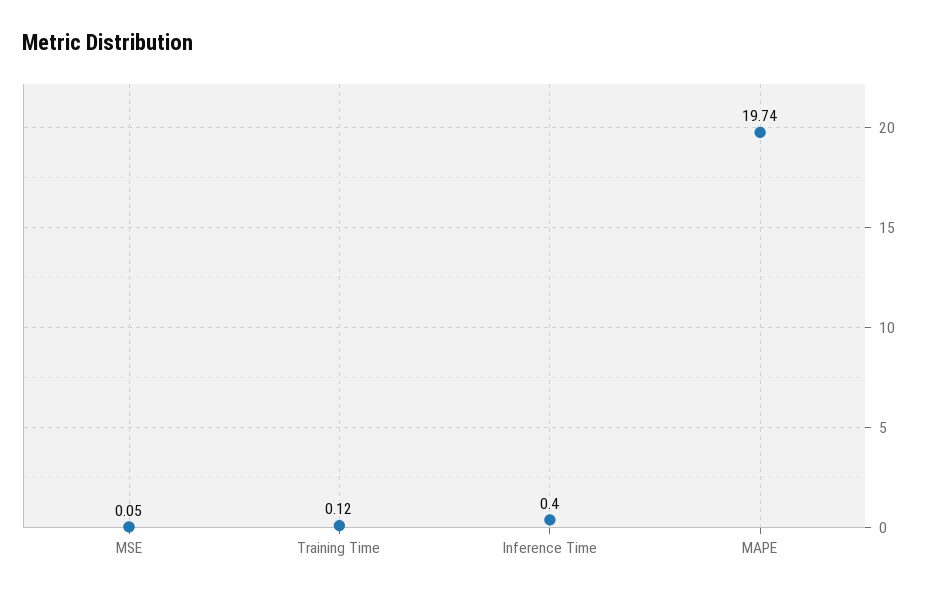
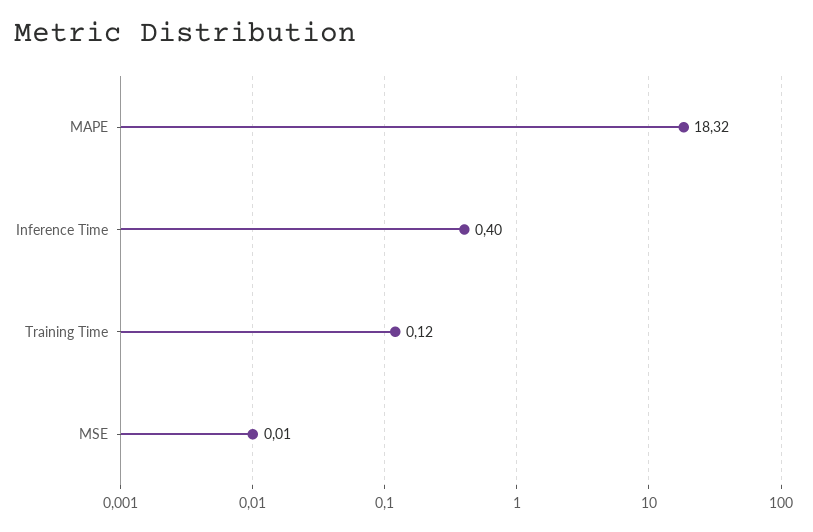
  {
-   "MSE": 0.05,
+   "MSE": 0.01,
    "Training Time": 0.12,
    "Inference Time": 0.4,
-   "MAPE": 19.74
+   "MAPE": 18.32
  }

